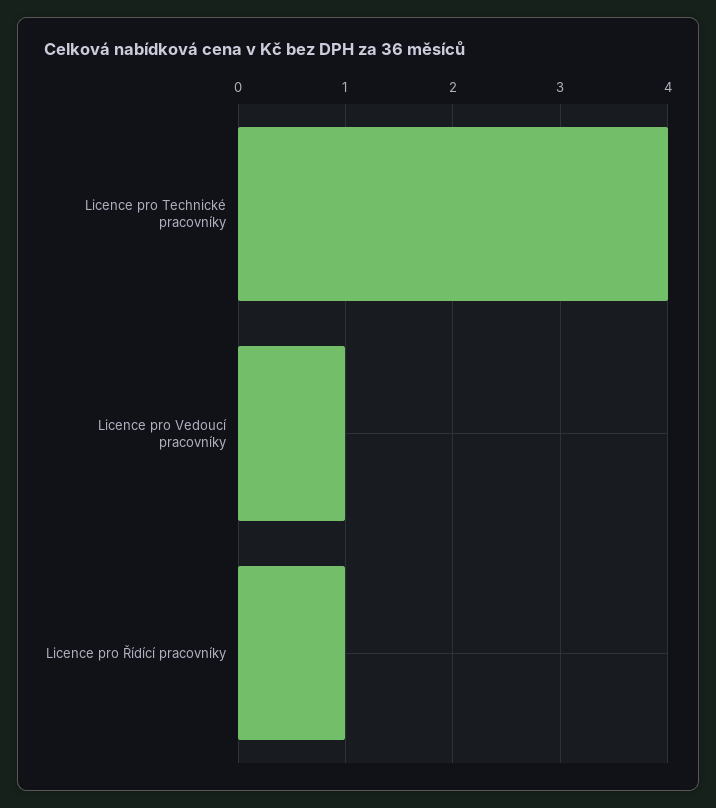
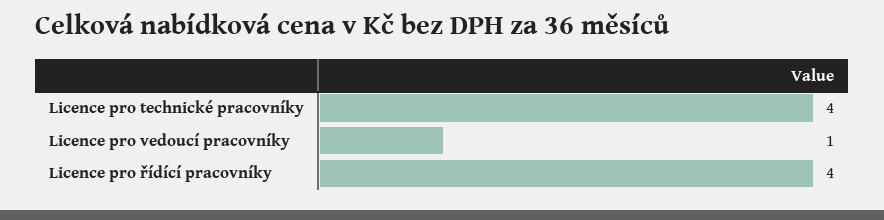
  {
    "Licence pro Technické pracovníky": 4,
    "Licence pro Vedoucí pracovníky": 1,
-   "Licence pro Řídící pracovníky": 1
+   "Licence pro Řídící pracovníky": 4
  }

